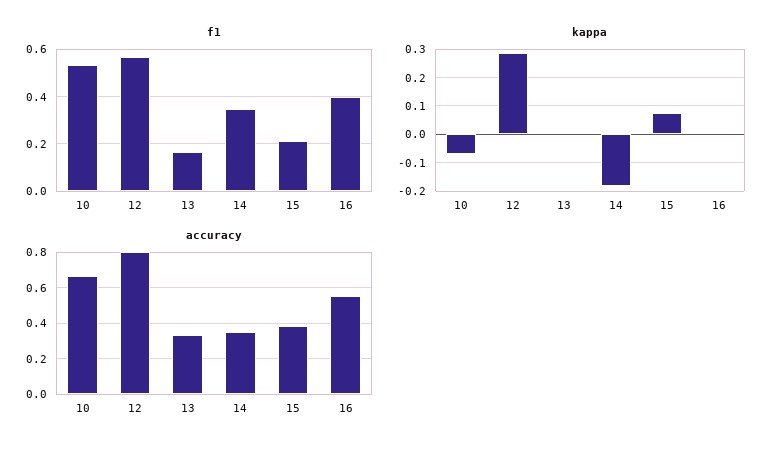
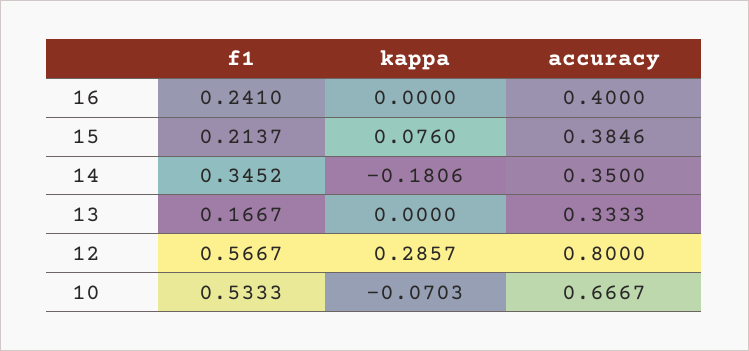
  {
    "f1": {
      "10": 0.5333,
      "12": 0.5667,
      "13": 0.1667,
      "14": 0.3452,
      "15": 0.2137,
-     "16": 0.4
+     "16": 0.241
    },
    "kappa": {
      "10": -0.0703,
      "12": 0.2857,
      "13": 0,
      "14": -0.1806,
      "15": 0.076,
      "16": 0
    },
    "accuracy": {
      "10": 0.6667,
      "12": 0.8,
      "13": 0.3333,
      "14": 0.35,
      "15": 0.3846,
-     "16": 0.55
+     "16": 0.4
    }
  }

